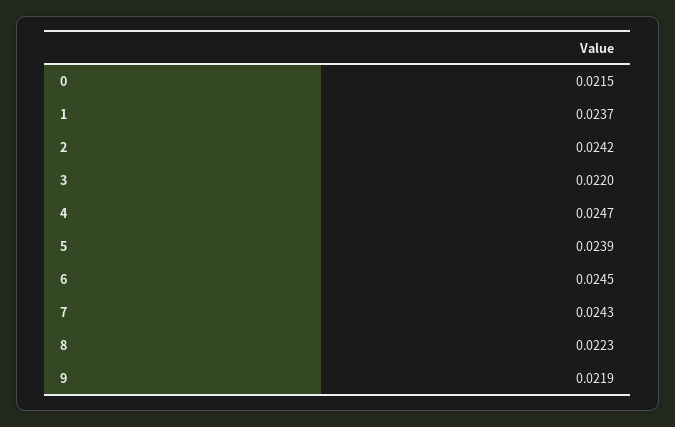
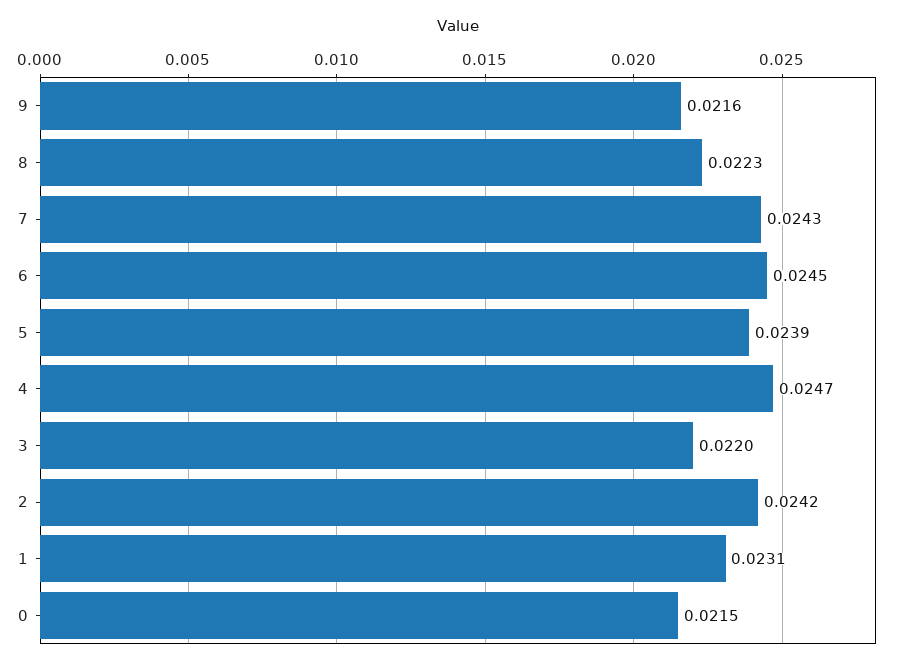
  {
    "0": 0.0215,
-   "1": 0.0237,
+   "1": 0.0231,
    "2": 0.0242,
    "3": 0.022,
    "4": 0.0247,
    "5": 0.0239,
    "6": 0.0245,
    "7": 0.0243,
    "8": 0.0223,
-   "9": 0.0219
+   "9": 0.0216
  }

